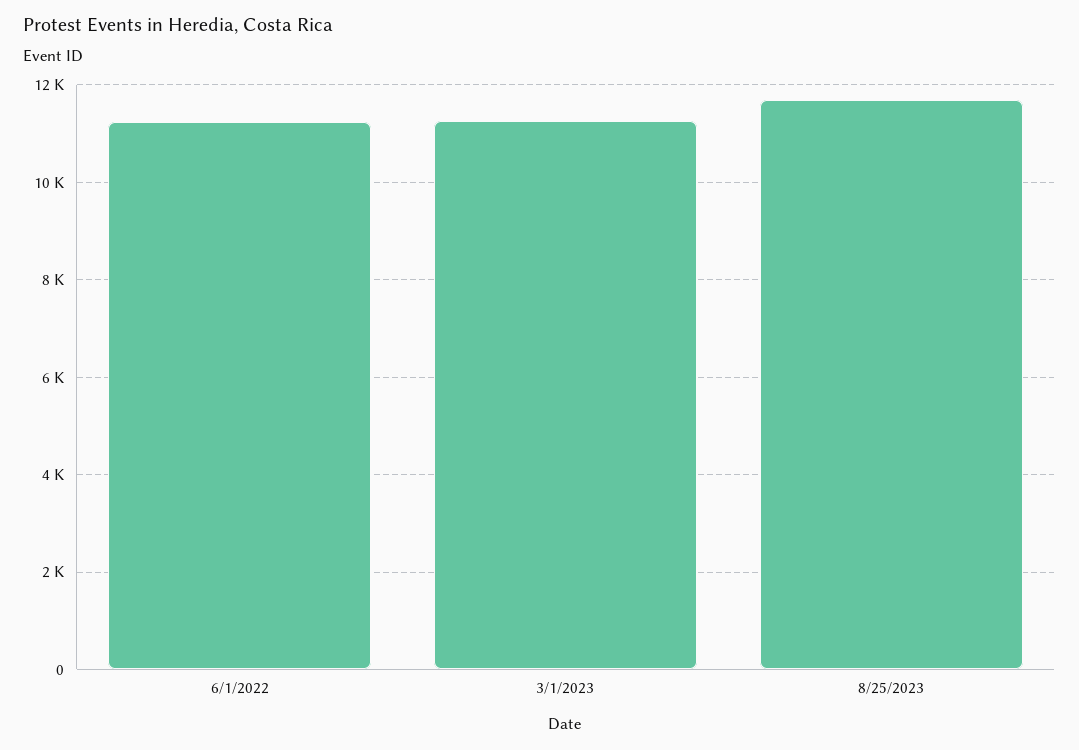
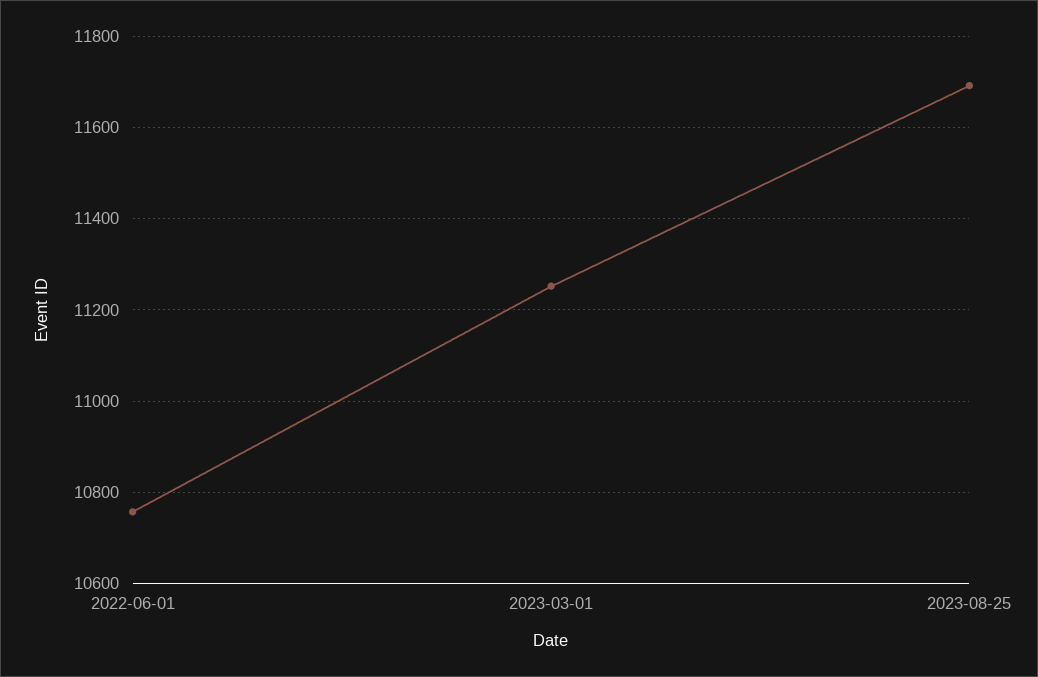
  {
-   "6/1/2022": 11200,
+   "6/1/2022": 10760,
    "3/1/2023": 11260,
    "8/25/2023": 11700
  }

